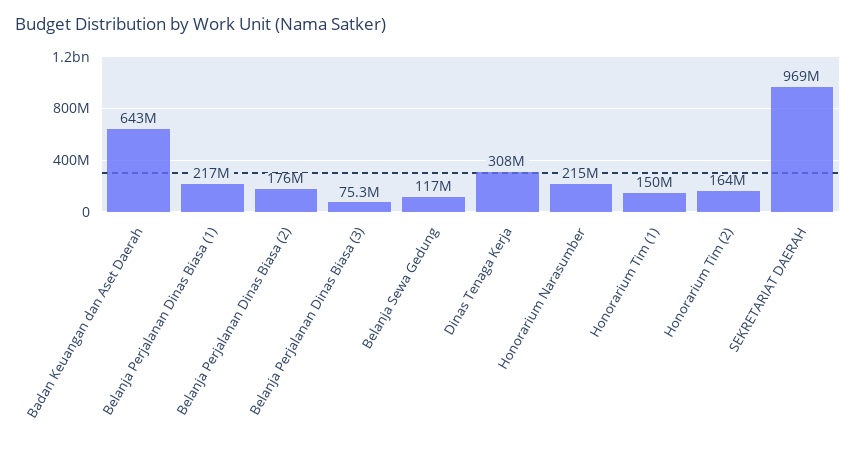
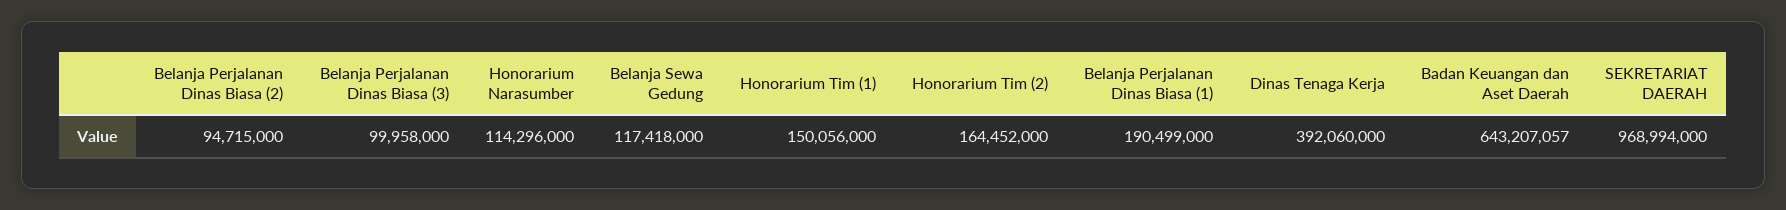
  {
    "Badan Keuangan dan Aset Daerah": 643207057,
-   "Belanja Perjalanan Dinas Biasa (1)": 217000000,
+   "Belanja Perjalanan Dinas Biasa (1)": 190499000,
-   "Belanja Perjalanan Dinas Biasa (2)": 176000000,
+   "Belanja Perjalanan Dinas Biasa (2)": 94715000,
-   "Belanja Perjalanan Dinas Biasa (3)": 75300000,
+   "Belanja Perjalanan Dinas Biasa (3)": 99958000,
    "Belanja Sewa Gedung": 117418000,
-   "Dinas Tenaga Kerja": 308000000,
+   "Dinas Tenaga Kerja": 392060000,
-   "Honorarium Narasumber": 215000000,
+   "Honorarium Narasumber": 114296000,
    "Honorarium Tim (1)": 150056000,
    "Honorarium Tim (2)": 164452000,
    "SEKRETARIAT DAERAH": 968994000
  }

